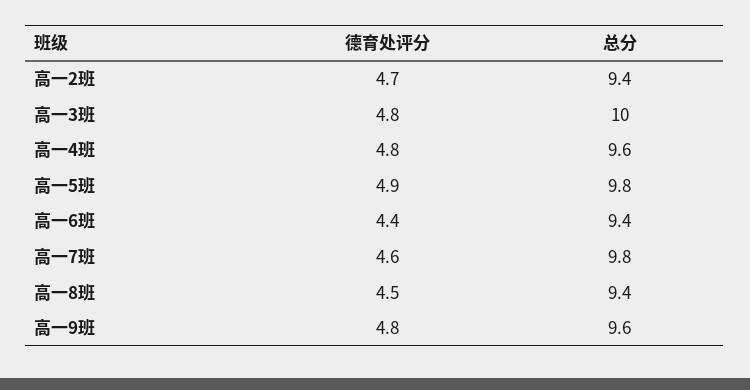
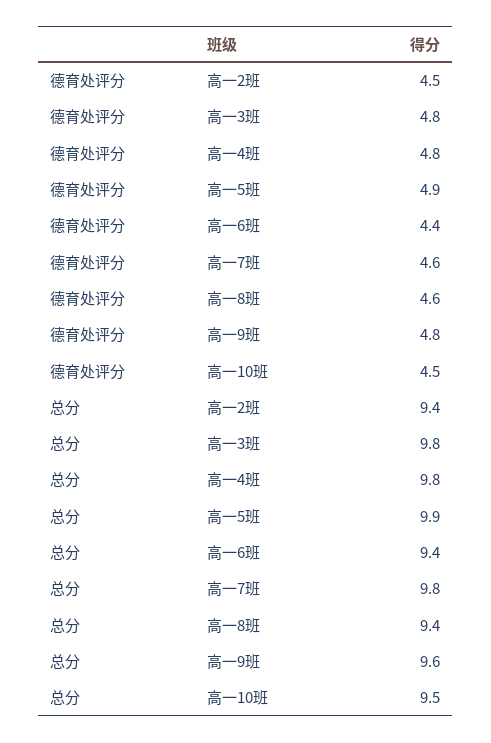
  {
    "德育处评分": {
-     "高一2班": 4.7,
+     "高一2班": 4.5,
      "高一3班": 4.8,
      "高一4班": 4.8,
      "高一5班": 4.9,
      "高一6班": 4.4,
      "高一7班": 4.6,
-     "高一8班": 4.5,
+     "高一8班": 4.6,
-     "高一9班": 4.8
+     "高一9班": 4.8,
+     "高一10班": 4.5
    },
    "总分": {
      "高一2班": 9.4,
-     "高一3班": 10,
+     "高一3班": 9.8,
-     "高一4班": 9.6,
+     "高一4班": 9.8,
-     "高一5班": 9.8,
+     "高一5班": 9.9,
      "高一6班": 9.4,
      "高一7班": 9.8,
      "高一8班": 9.4,
-     "高一9班": 9.6
+     "高一9班": 9.6,
+     "高一10班": 9.5
    }
  }

